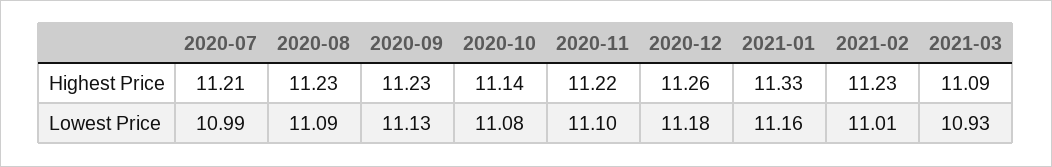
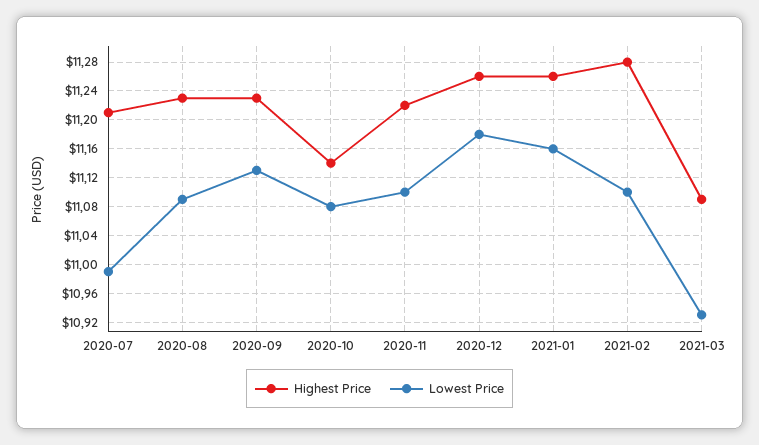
  {
    "Highest Price": {
      "2020-07": 11.21,
      "2020-08": 11.23,
      "2020-09": 11.23,
      "2020-10": 11.14,
      "2020-11": 11.22,
      "2020-12": 11.26,
-     "2021-01": 11.33,
+     "2021-01": 11.26,
-     "2021-02": 11.23,
+     "2021-02": 11.28,
      "2021-03": 11.09
    },
    "Lowest Price": {
      "2020-07": 10.99,
      "2020-08": 11.09,
      "2020-09": 11.13,
      "2020-10": 11.08,
      "2020-11": 11.1,
      "2020-12": 11.18,
      "2021-01": 11.16,
-     "2021-02": 11.01,
+     "2021-02": 11.1,
      "2021-03": 10.93
    }
  }

